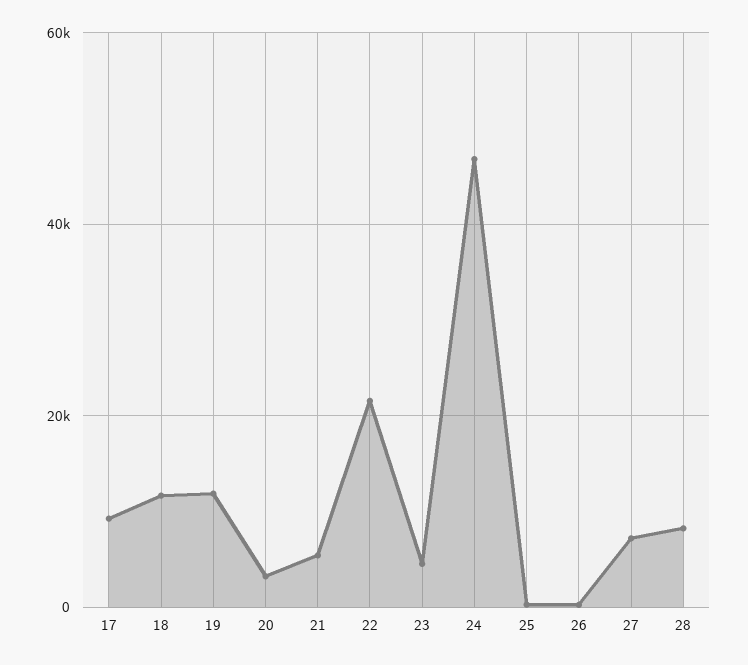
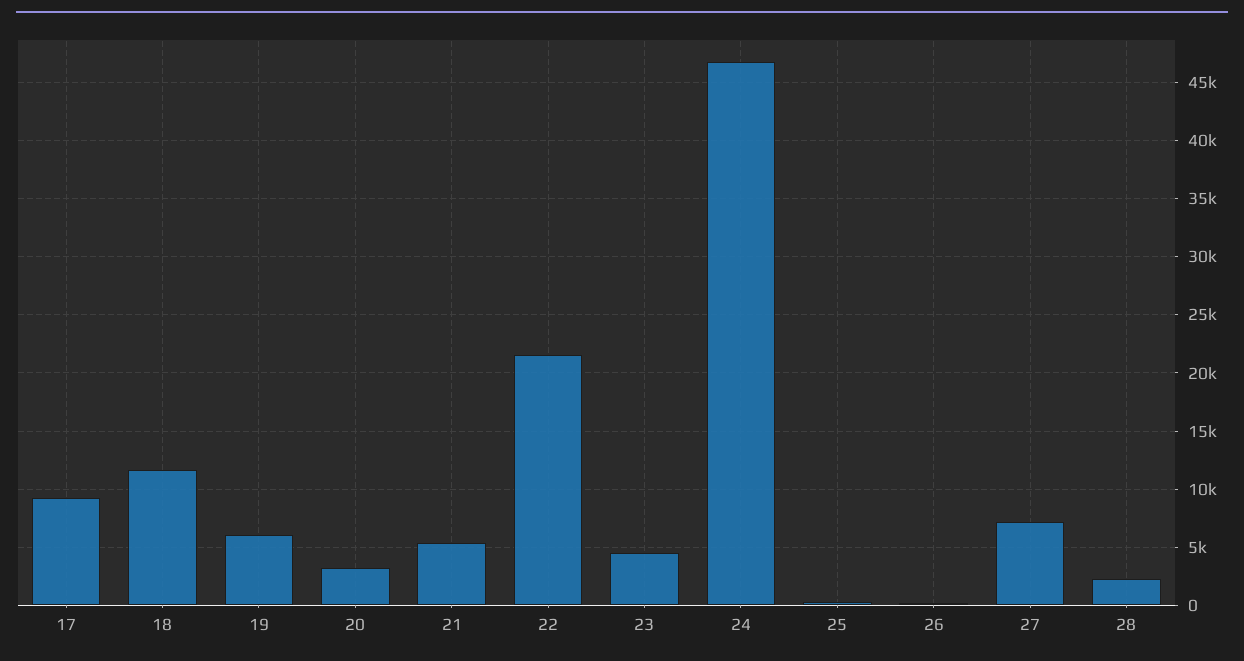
  {
    "17": 9000,
    "18": 12000,
-   "19": 12000,
+   "19": 6000,
    "20": 3000,
    "21": 5000,
    "22": 22000,
    "23": 5000,
    "24": 47000,
    "25": 0,
    "26": 0,
    "27": 7000,
-   "28": 8000
+   "28": 2000
  }

